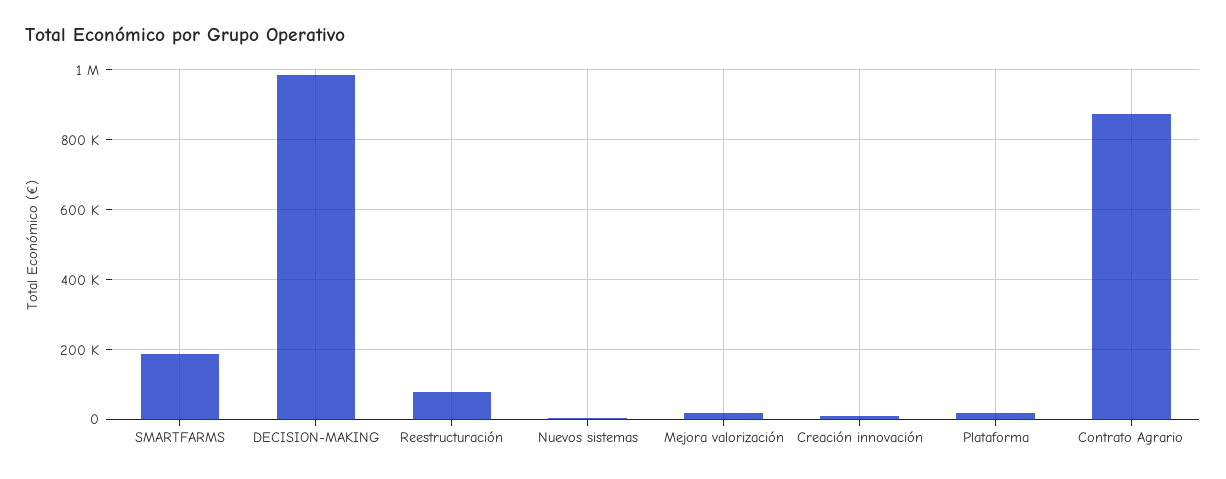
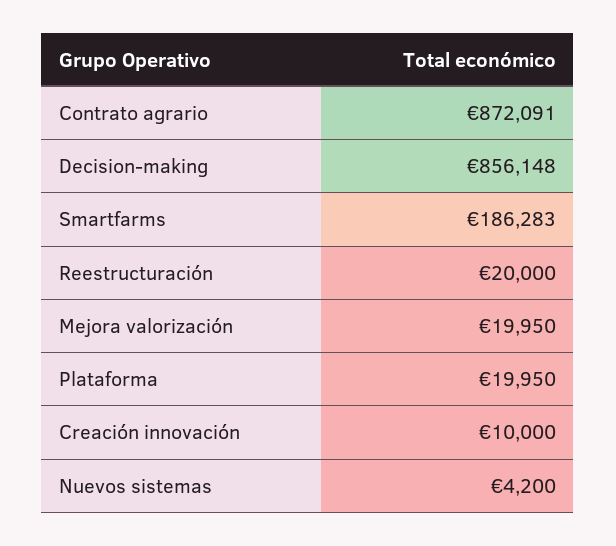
  {
    "SMARTFARMS": 186283,
-   "DECISION-MAKING": 980000,
+   "DECISION-MAKING": 856148,
-   "Reestructuración": 80000,
+   "Reestructuración": 20000,
    "Nuevos sistemas": 4200,
    "Mejora valorización": 19950,
    "Creación innovación": 10000,
    "Plataforma": 19950,
    "Contrato Agrario": 872091
  }

